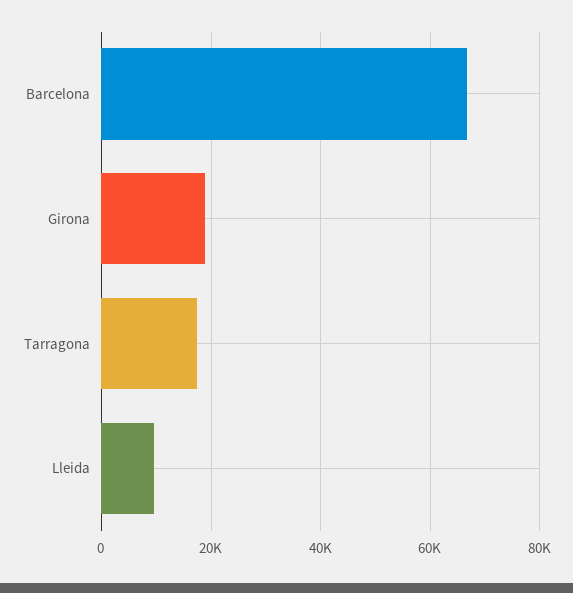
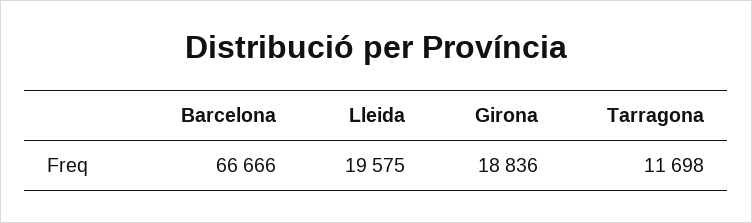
  {
    "Barcelona": 66666,
    "Girona": 18836,
-   "Tarragona": 18000,
+   "Tarragona": 11698,
-   "Lleida": 10000
+   "Lleida": 19575
  }

